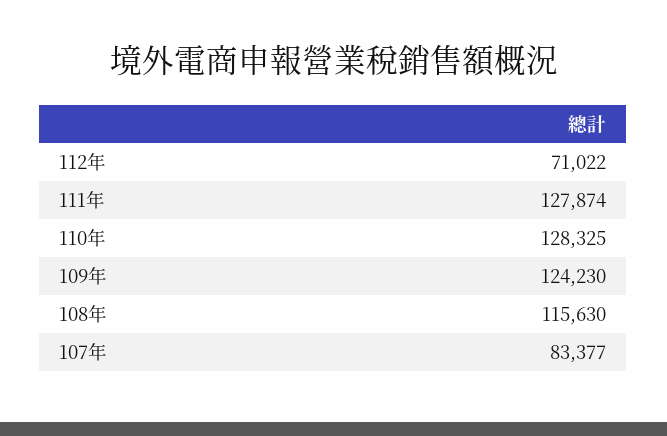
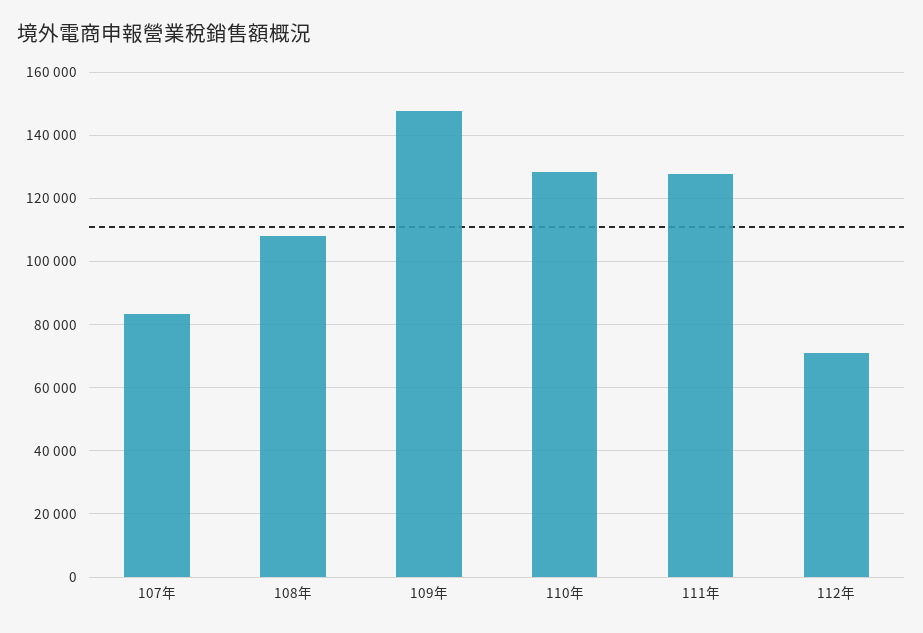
  {
    "112年": 71022,
    "111年": 127874,
    "110年": 128325,
-   "109年": 124230,
+   "109年": 148000,
-   "108年": 115630,
+   "108年": 108000,
    "107年": 83377
  }

